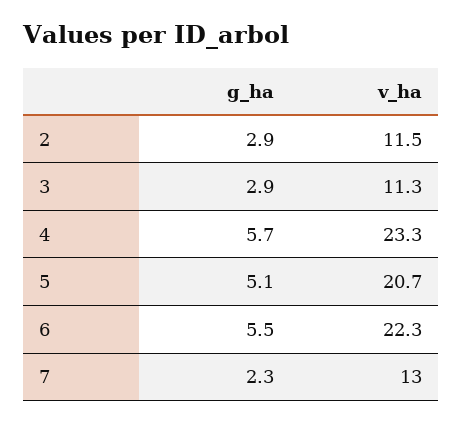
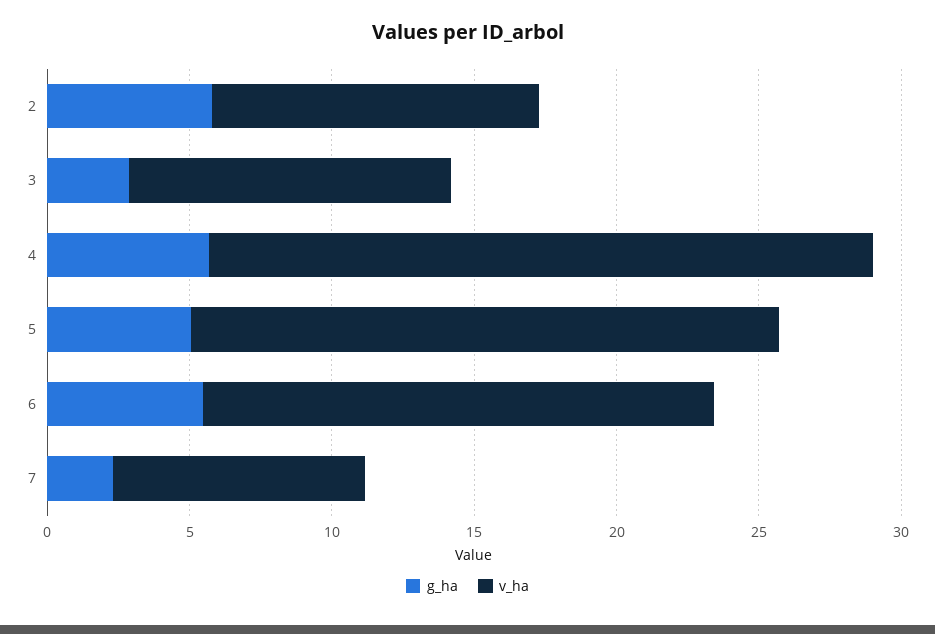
  {
    "g_ha": {
-     "2": 2.9,
+     "2": 6,
      "3": 2.9,
      "4": 5.7,
      "5": 5.1,
      "6": 5.5,
      "7": 2.3
    },
    "v_ha": {
      "2": 11.5,
      "3": 11.3,
      "4": 23.3,
      "5": 20.7,
-     "6": 22.3,
+     "6": 18,
-     "7": 13
+     "7": 9
    }
  }

